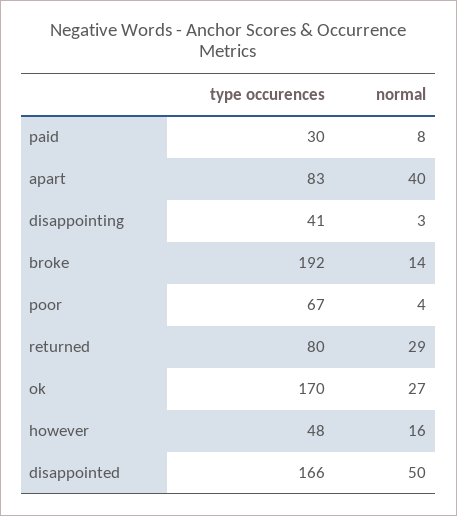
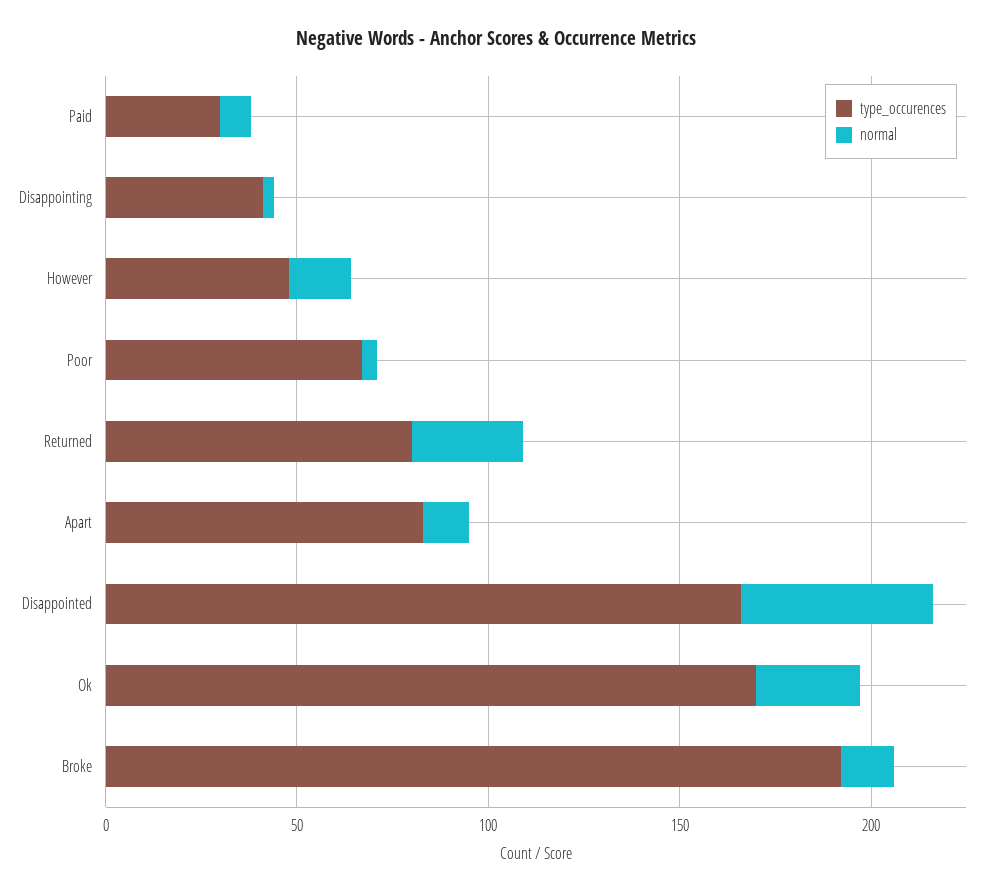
  {
    "type occurences": {
      "paid": 30,
      "apart": 83,
      "disappointing": 41,
      "broke": 192,
      "poor": 67,
      "returned": 80,
      "ok": 170,
      "however": 48,
      "disappointed": 166
    },
    "normal": {
      "paid": 8,
-     "apart": 40,
+     "apart": 10,
      "disappointing": 3,
      "broke": 14,
      "poor": 4,
      "returned": 29,
      "ok": 27,
      "however": 16,
      "disappointed": 50
    }
  }

